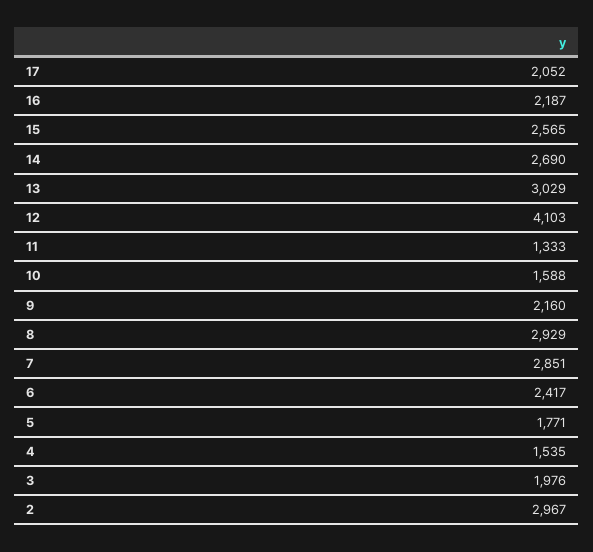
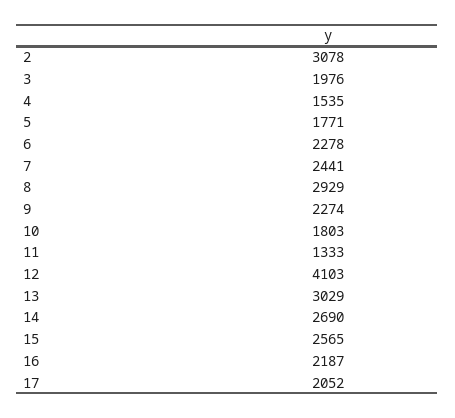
  {
    "17": 2052,
    "16": 2187,
    "15": 2565,
    "14": 2690,
    "13": 3029,
    "12": 4103,
    "11": 1333,
-   "10": 1588,
+   "10": 1803,
-   "9": 2160,
+   "9": 2274,
    "8": 2929,
-   "7": 2851,
+   "7": 2441,
-   "6": 2417,
+   "6": 2278,
    "5": 1771,
    "4": 1535,
    "3": 1976,
-   "2": 2967
+   "2": 3078
  }

